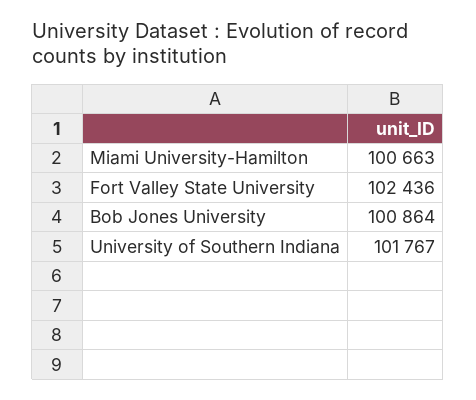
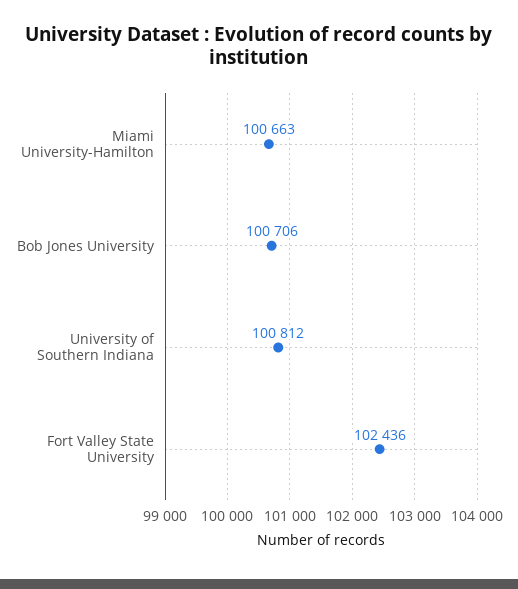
  {
    "Miami University-Hamilton": 100663,
    "Fort Valley State University": 102436,
-   "Bob Jones University": 100864,
+   "Bob Jones University": 100706,
-   "University of Southern Indiana": 101767
+   "University of Southern Indiana": 100812
  }

